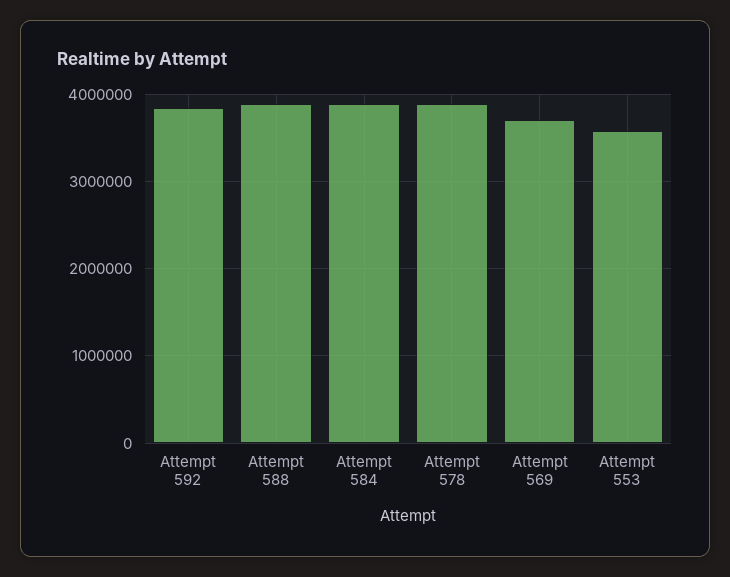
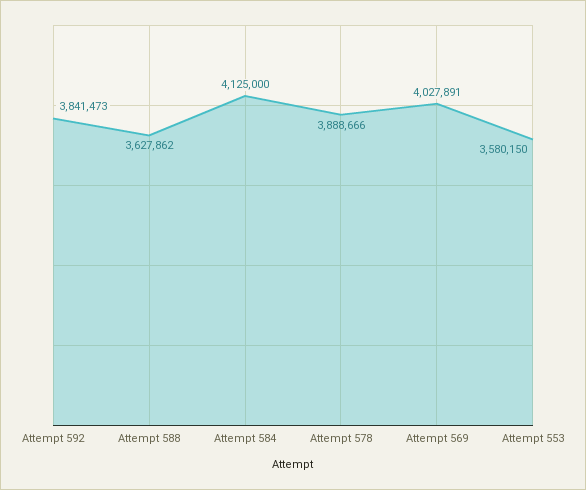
  {
    "Attempt 592": 3841473,
-   "Attempt 588": 3900000,
+   "Attempt 588": 3627862,
-   "Attempt 584": 3900000,
+   "Attempt 584": 4125000,
    "Attempt 578": 3888666,
-   "Attempt 569": 3700000,
+   "Attempt 569": 4027891,
    "Attempt 553": 3580150
  }

